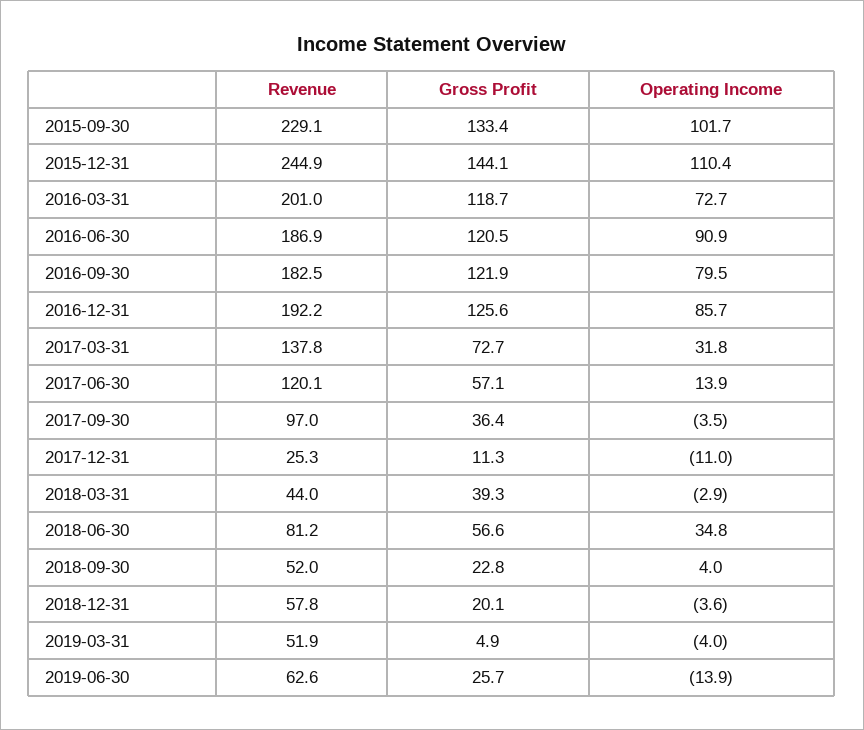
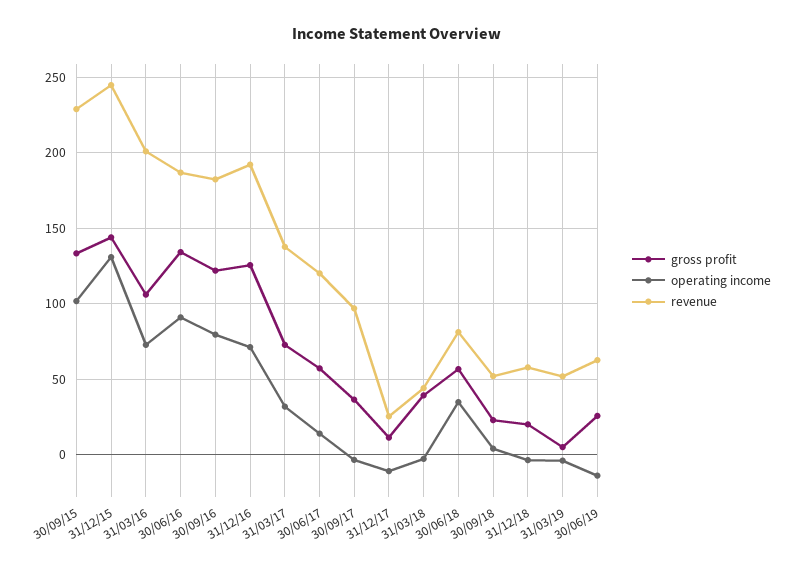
  {
    "Revenue": {
      "2015-09-30": 229.1,
      "2015-12-31": 244.9,
      "2016-03-31": 201,
      "2016-06-30": 186.9,
      "2016-09-30": 182.5,
      "2016-12-31": 192.2,
      "2017-03-31": 137.8,
      "2017-06-30": 120.1,
      "2017-09-30": 97,
      "2017-12-31": 25.3,
      "2018-03-31": 44,
      "2018-06-30": 81.2,
      "2018-09-30": 52,
      "2018-12-31": 57.8,
      "2019-03-31": 51.9,
      "2019-06-30": 62.6
    },
    "Gross Profit": {
      "2015-09-30": 133.4,
      "2015-12-31": 144.1,
-     "2016-03-31": 118.7,
+     "2016-03-31": 105,
-     "2016-06-30": 120.5,
+     "2016-06-30": 135,
      "2016-09-30": 121.9,
      "2016-12-31": 125.6,
      "2017-03-31": 72.7,
      "2017-06-30": 57.1,
      "2017-09-30": 36.4,
      "2017-12-31": 11.3,
      "2018-03-31": 39.3,
      "2018-06-30": 56.6,
      "2018-09-30": 22.8,
      "2018-12-31": 20.1,
      "2019-03-31": 4.9,
      "2019-06-30": 25.7
    },
    "Operating Income": {
      "2015-09-30": 101.7,
-     "2015-12-31": 110.4,
+     "2015-12-31": 130,
      "2016-03-31": 72.7,
      "2016-06-30": 90.9,
      "2016-09-30": 79.5,
-     "2016-12-31": 85.7,
+     "2016-12-31": 70,
      "2017-03-31": 31.8,
      "2017-06-30": 13.9,
      "2017-09-30": -3.5,
      "2017-12-31": -11,
      "2018-03-31": -2.9,
      "2018-06-30": 34.8,
      "2018-09-30": 4,
      "2018-12-31": -3.6,
      "2019-03-31": -4,
      "2019-06-30": -13.9
    }
  }

